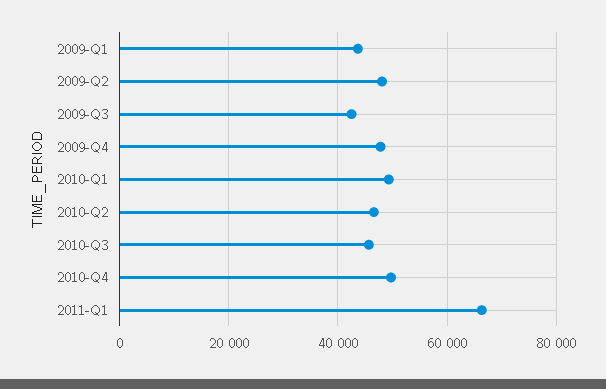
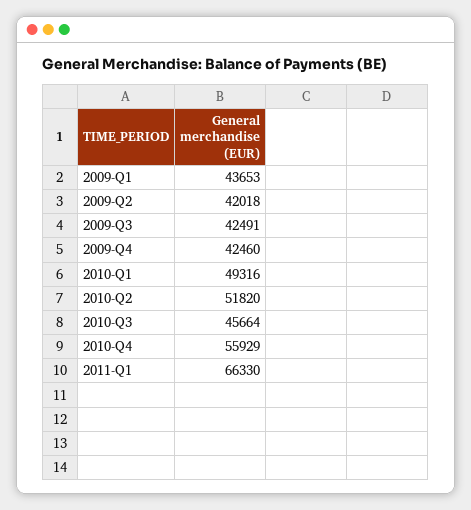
  {
    "2009-Q1": 43653,
-   "2009-Q2": 48000,
+   "2009-Q2": 42018,
    "2009-Q3": 42491,
-   "2009-Q4": 48000,
+   "2009-Q4": 42460,
    "2010-Q1": 49316,
-   "2010-Q2": 46000,
+   "2010-Q2": 51820,
    "2010-Q3": 45664,
-   "2010-Q4": 50000,
+   "2010-Q4": 55929,
    "2011-Q1": 66330
  }

